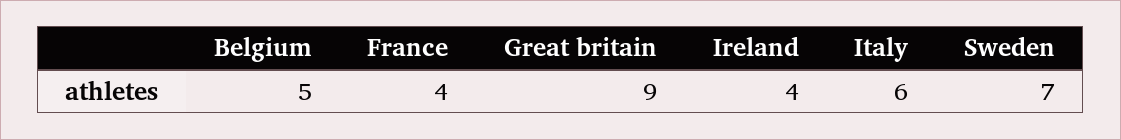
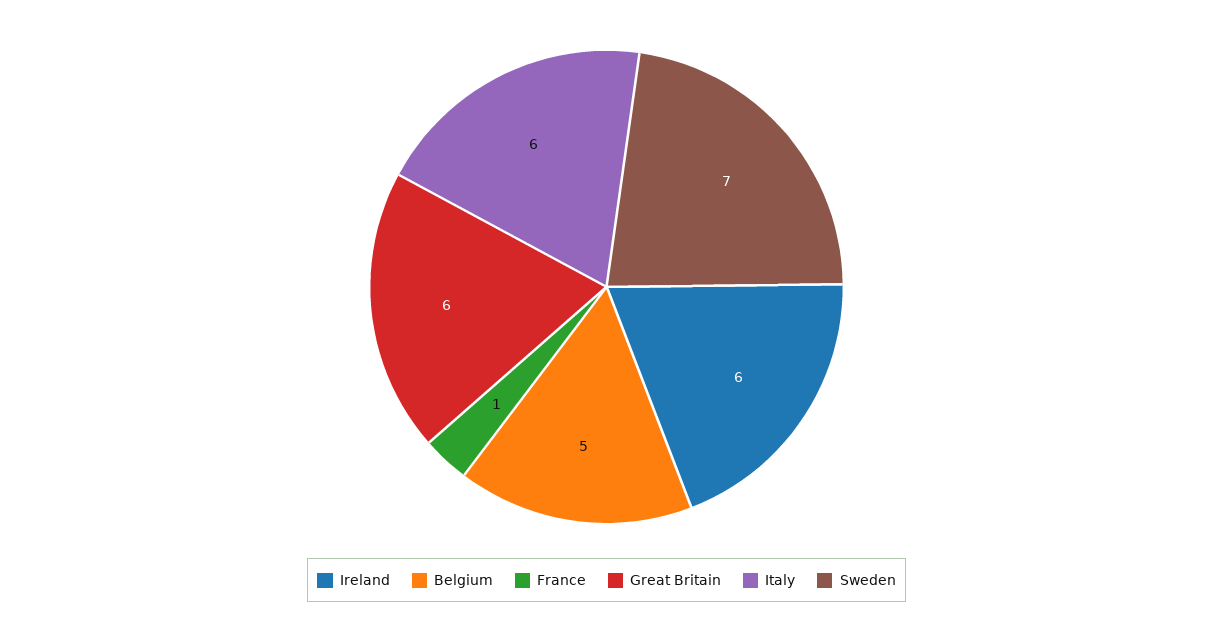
  {
    "Belgium": 5,
-   "France": 4,
+   "France": 1,
-   "Great britain": 9,
+   "Great britain": 6,
-   "Ireland": 4,
+   "Ireland": 6,
    "Italy": 6,
    "Sweden": 7
  }

